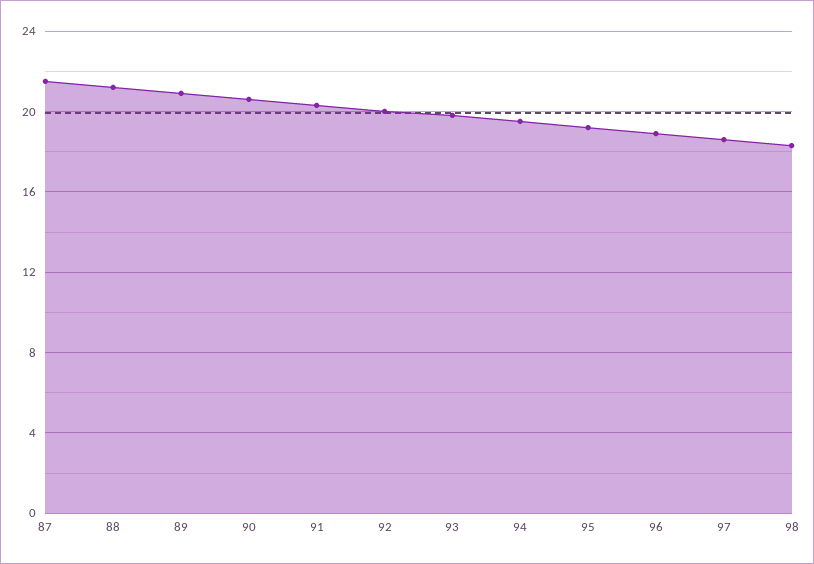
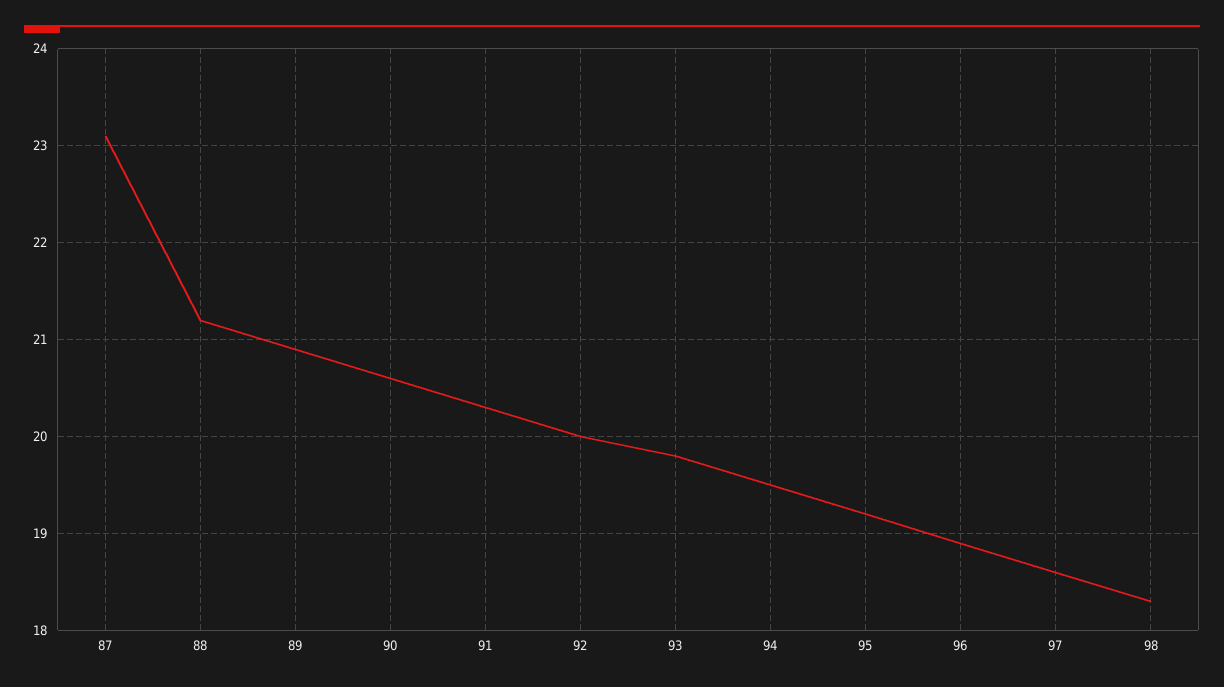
  {
-   "87": 21.5,
+   "87": 23.1,
    "88": 21.2,
    "89": 20.9,
    "90": 20.6,
    "91": 20.3,
    "92": 20,
    "93": 19.8,
    "94": 19.5,
    "95": 19.2,
    "96": 18.9,
    "97": 18.6,
    "98": 18.3
  }

